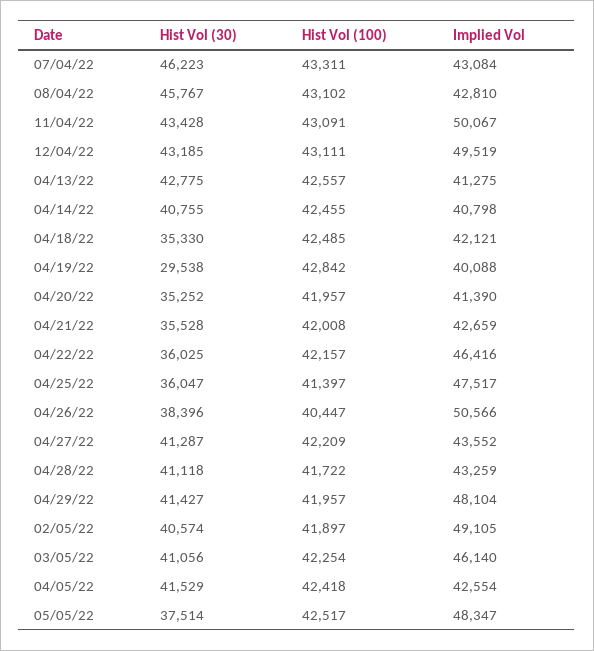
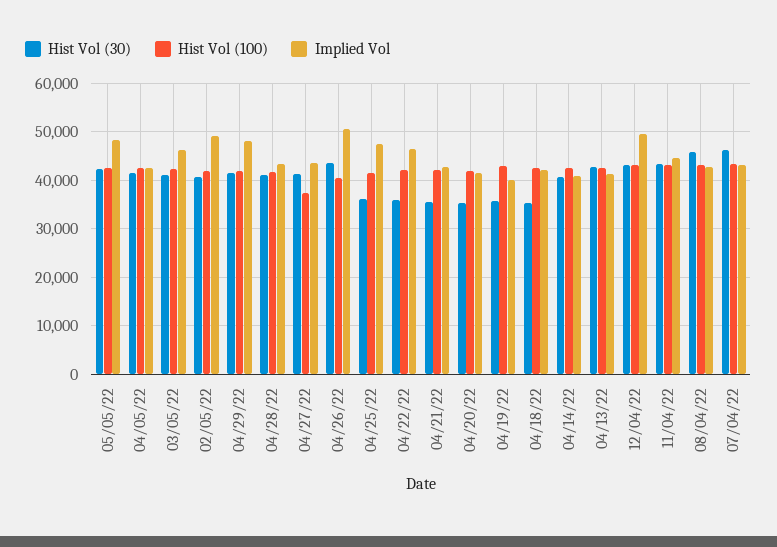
  {
    "Hist Vol (30)": {
      "07/04/22": 46223,
      "08/04/22": 45767,
      "11/04/22": 43428,
      "12/04/22": 43185,
      "04/13/22": 42775,
      "04/14/22": 40755,
      "04/18/22": 35330,
-     "04/19/22": 29538,
+     "04/19/22": 36000,
      "04/20/22": 35252,
      "04/21/22": 35528,
      "04/22/22": 36025,
      "04/25/22": 36047,
-     "04/26/22": 38396,
+     "04/26/22": 44000,
      "04/27/22": 41287,
      "04/28/22": 41118,
      "04/29/22": 41427,
      "02/05/22": 40574,
      "03/05/22": 41056,
      "04/05/22": 41529,
-     "05/05/22": 37514
+     "05/05/22": 42000
    },
    "Hist Vol (100)": {
      "07/04/22": 43311,
      "08/04/22": 43102,
      "11/04/22": 43091,
      "12/04/22": 43111,
      "04/13/22": 42557,
      "04/14/22": 42455,
      "04/18/22": 42485,
      "04/19/22": 42842,
      "04/20/22": 41957,
      "04/21/22": 42008,
      "04/22/22": 42157,
      "04/25/22": 41397,
      "04/26/22": 40447,
-     "04/27/22": 42209,
+     "04/27/22": 38000,
      "04/28/22": 41722,
      "04/29/22": 41957,
      "02/05/22": 41897,
      "03/05/22": 42254,
      "04/05/22": 42418,
      "05/05/22": 42517
    },
    "Implied Vol": {
      "07/04/22": 43084,
      "08/04/22": 42810,
-     "11/04/22": 50067,
+     "11/04/22": 44000,
      "12/04/22": 49519,
      "04/13/22": 41275,
      "04/14/22": 40798,
      "04/18/22": 42121,
      "04/19/22": 40088,
      "04/20/22": 41390,
      "04/21/22": 42659,
      "04/22/22": 46416,
      "04/25/22": 47517,
      "04/26/22": 50566,
      "04/27/22": 43552,
      "04/28/22": 43259,
      "04/29/22": 48104,
      "02/05/22": 49105,
      "03/05/22": 46140,
      "04/05/22": 42554,
      "05/05/22": 48347
    }
  }

